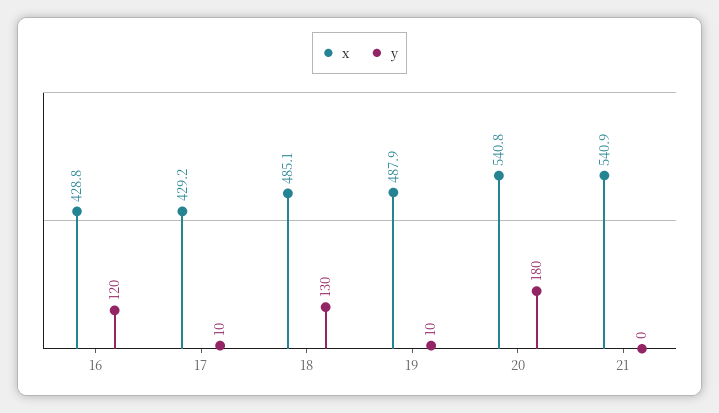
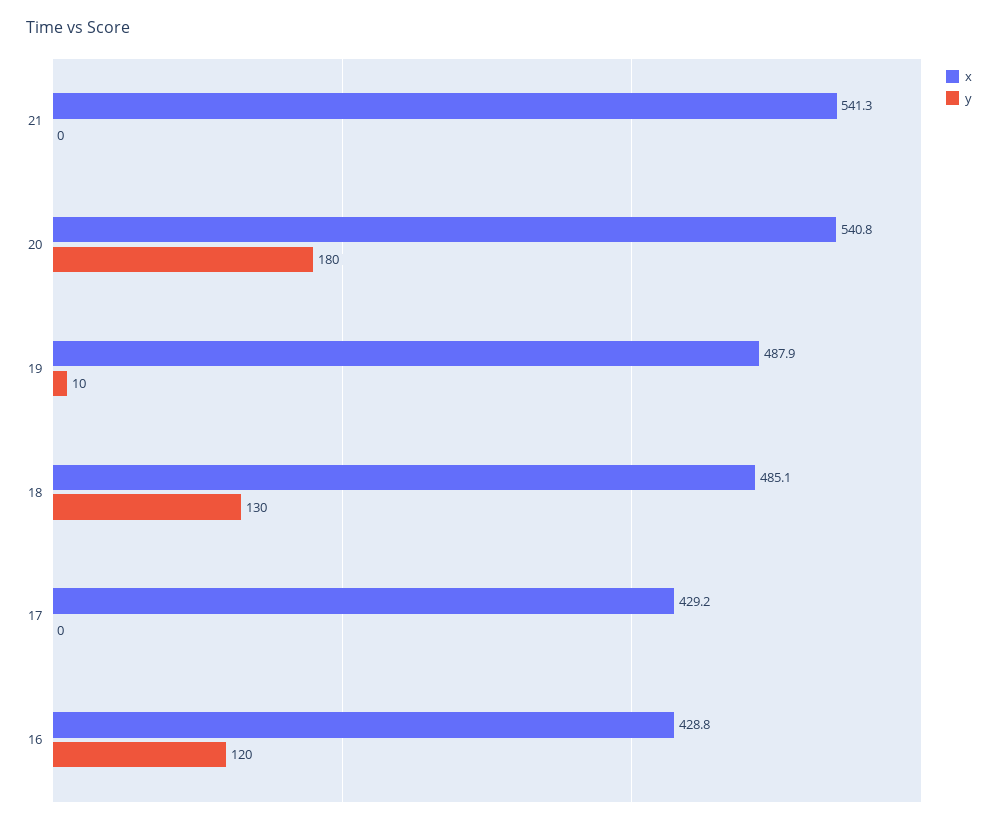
  {
    "x": {
      "16": 428.8,
      "17": 429.2,
      "18": 485.1,
      "19": 487.9,
      "20": 540.8,
-     "21": 540.9
+     "21": 541.3
    },
    "y": {
      "16": 120,
-     "17": 10,
+     "17": 0,
      "18": 130,
      "19": 10,
      "20": 180,
      "21": 0
    }
  }

